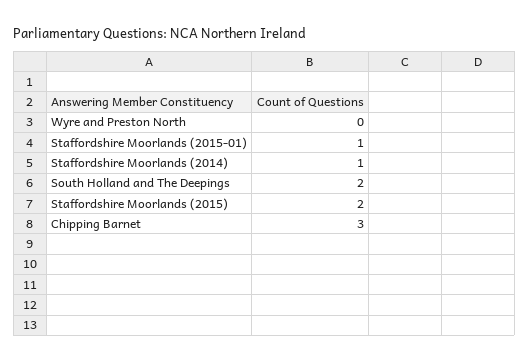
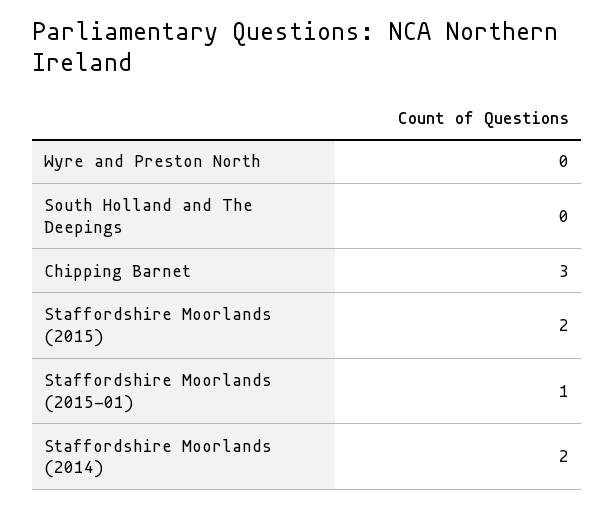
  {
    "Wyre and Preston North": 0,
    "Staffordshire Moorlands (2015-01)": 1,
-   "Staffordshire Moorlands (2014)": 1,
+   "Staffordshire Moorlands (2014)": 2,
-   "South Holland and The Deepings": 2,
+   "South Holland and The Deepings": 0,
    "Staffordshire Moorlands (2015)": 2,
    "Chipping Barnet": 3
  }

